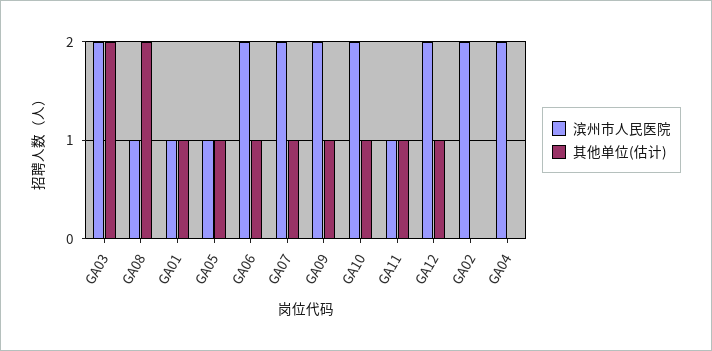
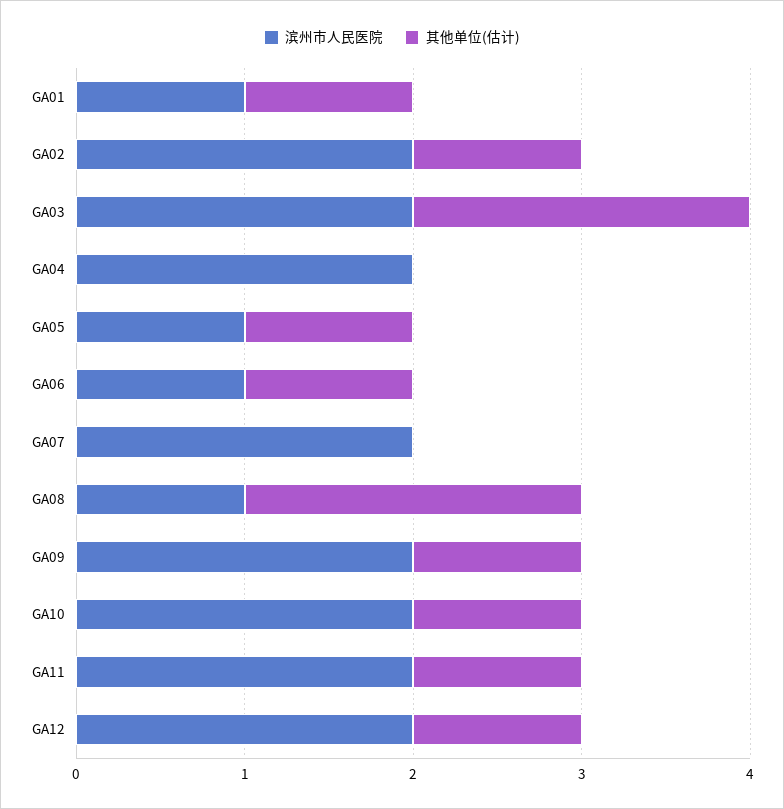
  {
    "滨州市人民医院": {
      "GA03": 2,
      "GA08": 1,
      "GA01": 1,
      "GA05": 1,
-     "GA06": 2,
+     "GA06": 1,
      "GA07": 2,
      "GA09": 2,
      "GA10": 2,
-     "GA11": 1,
+     "GA11": 2,
      "GA12": 2,
      "GA02": 2,
      "GA04": 2
    },
    "其他单位(估计)": {
      "GA03": 2,
      "GA08": 2,
      "GA01": 1,
      "GA05": 1,
      "GA06": 1,
-     "GA07": 1,
+     "GA07": 0,
      "GA09": 1,
      "GA10": 1,
      "GA11": 1,
      "GA12": 1,
-     "GA02": 0,
+     "GA02": 1,
      "GA04": 0
    }
  }

